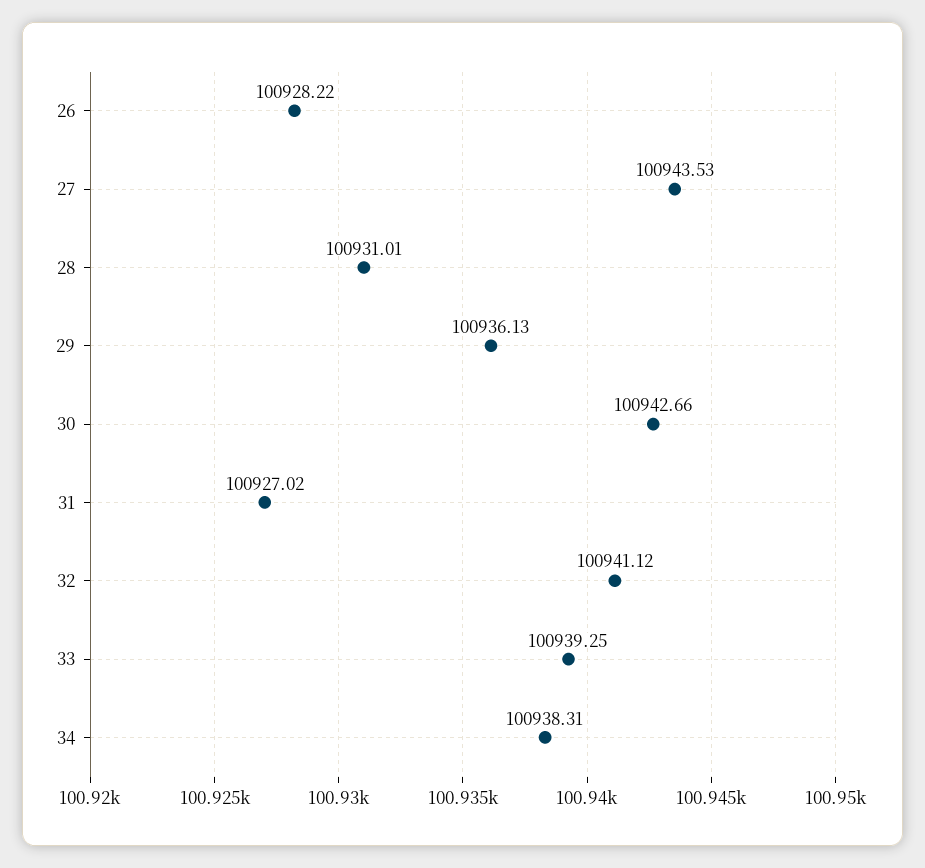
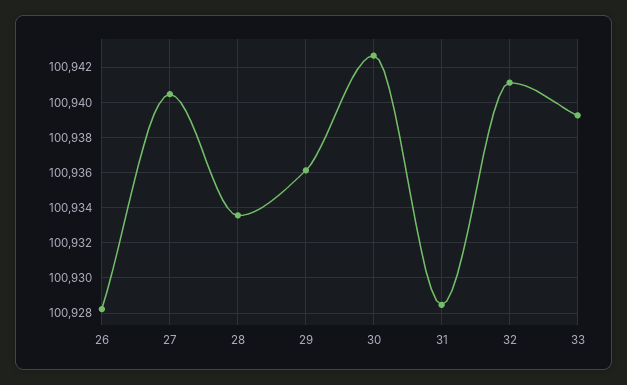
  {
    "26": 100928.22,
-   "27": 100943.53,
+   "27": 100940.5,
-   "28": 100931.01,
+   "28": 100933.5,
    "29": 100936.13,
    "30": 100942.66,
-   "31": 100927.02,
+   "31": 100928.5,
    "32": 100941.12,
-   "33": 100939.25,
+   "33": 100939.25
-   "34": 100938.31
  }

